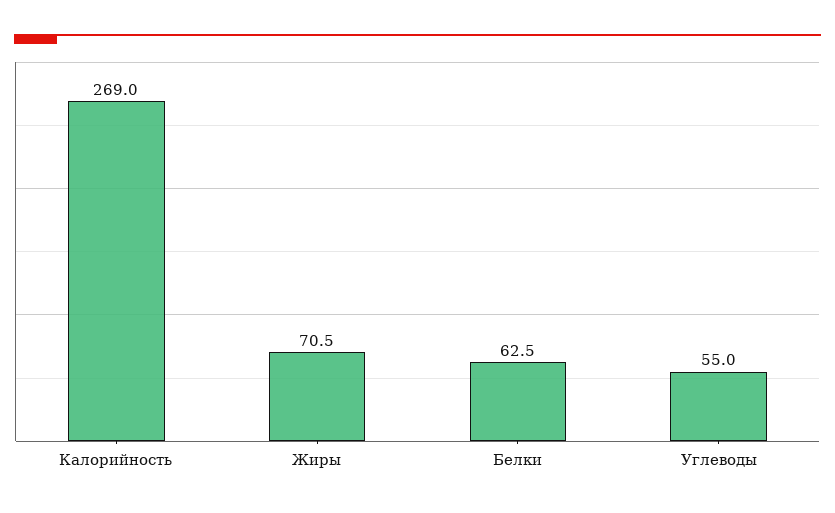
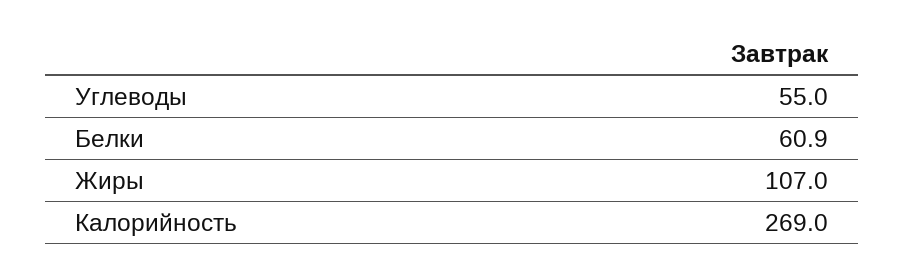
  {
    "Калорийность": 269,
-   "Жиры": 70.5,
+   "Жиры": 107,
-   "Белки": 62.5,
+   "Белки": 60.9,
    "Углеводы": 55
  }

